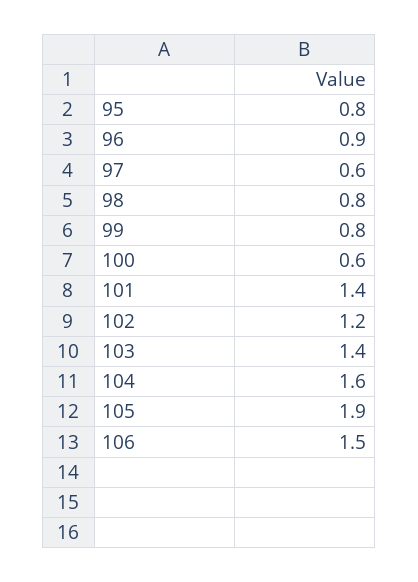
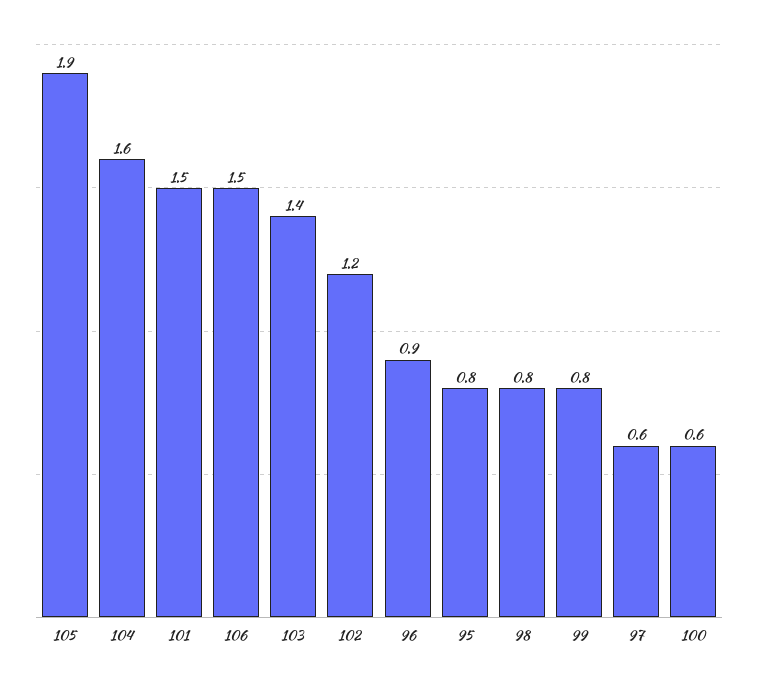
  {
    "95": 0.8,
    "96": 0.9,
    "97": 0.6,
    "98": 0.8,
    "99": 0.8,
    "100": 0.6,
-   "101": 1.4,
+   "101": 1.5,
    "102": 1.2,
    "103": 1.4,
    "104": 1.6,
    "105": 1.9,
    "106": 1.5
  }

